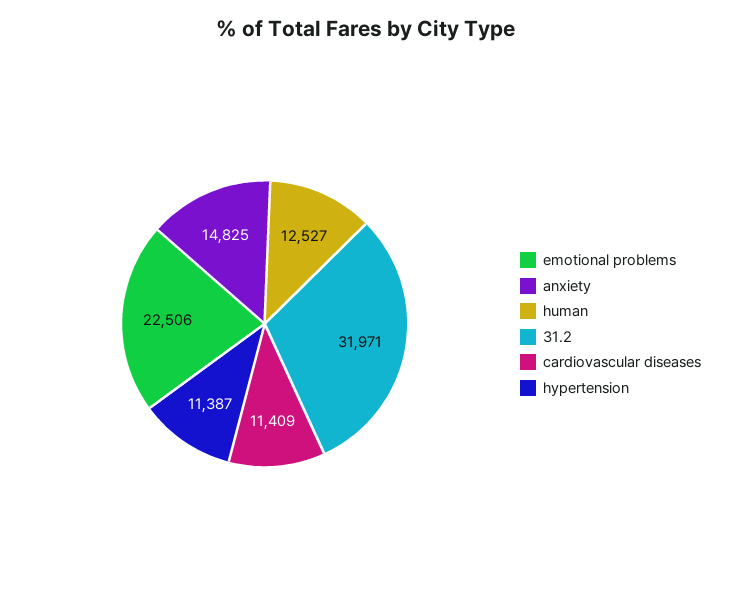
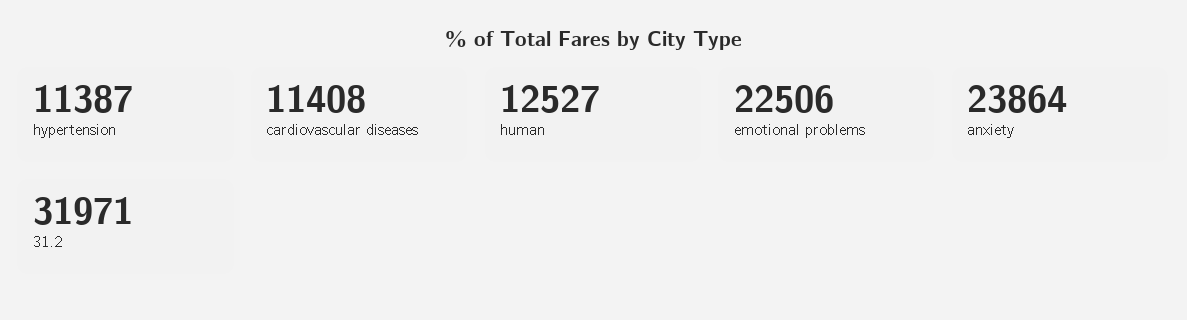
  {
    "emotional problems": 22506,
-   "anxiety": 14825,
+   "anxiety": 23864,
    "human": 12527,
    "31.2": 31971,
-   "cardiovascular diseases": 11409,
+   "cardiovascular diseases": 11408,
    "hypertension": 11387
  }

